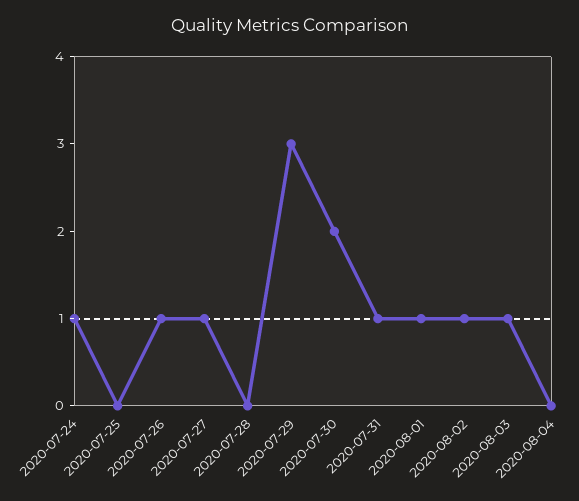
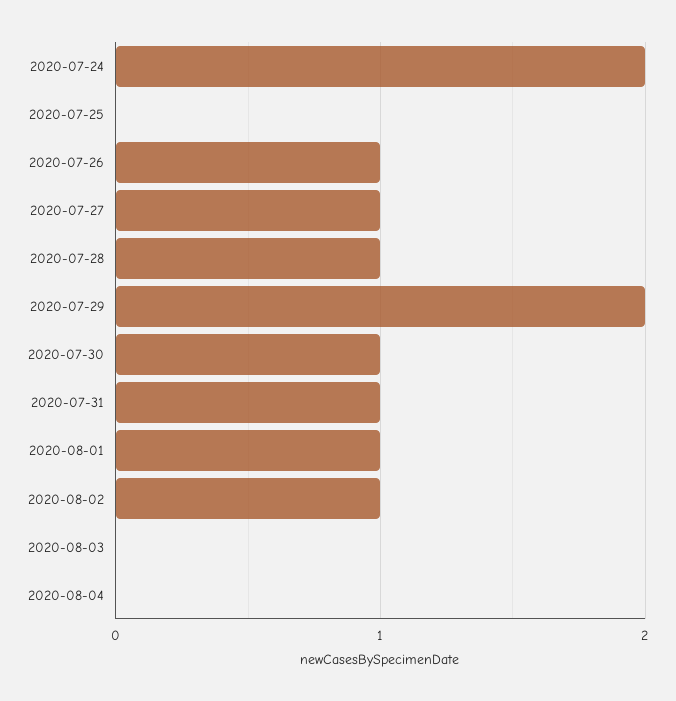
  {
-   "2020-07-24": 1,
+   "2020-07-24": 2,
    "2020-07-25": 0,
    "2020-07-26": 1,
    "2020-07-27": 1,
-   "2020-07-28": 0,
+   "2020-07-28": 1,
-   "2020-07-29": 3,
+   "2020-07-29": 2,
-   "2020-07-30": 2,
+   "2020-07-30": 1,
    "2020-07-31": 1,
    "2020-08-01": 1,
    "2020-08-02": 1,
-   "2020-08-03": 1,
+   "2020-08-03": 0,
    "2020-08-04": 0
  }

